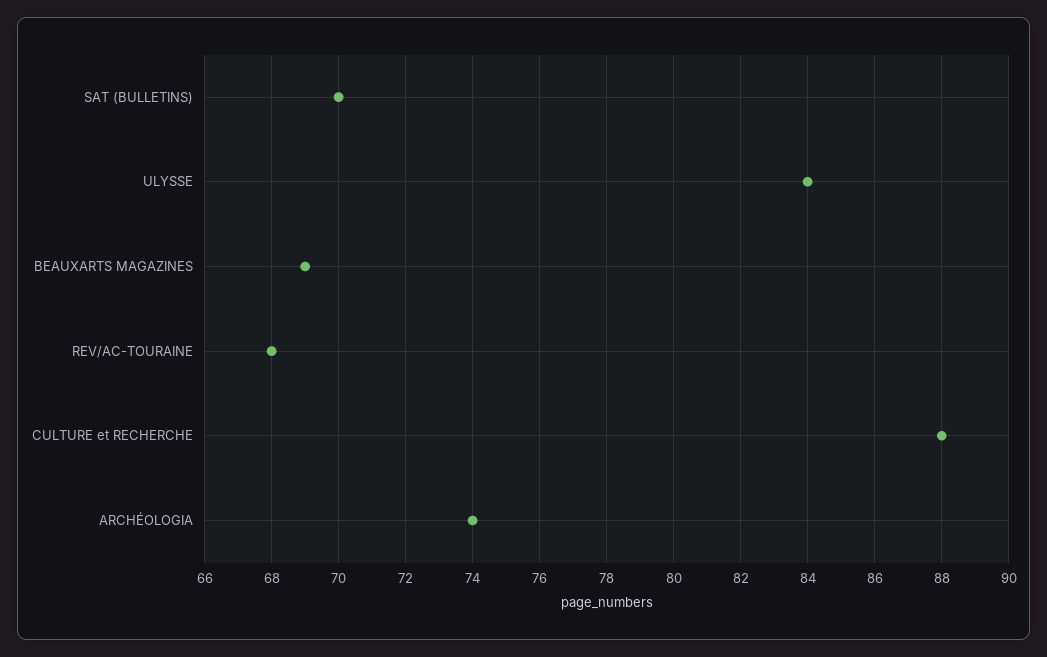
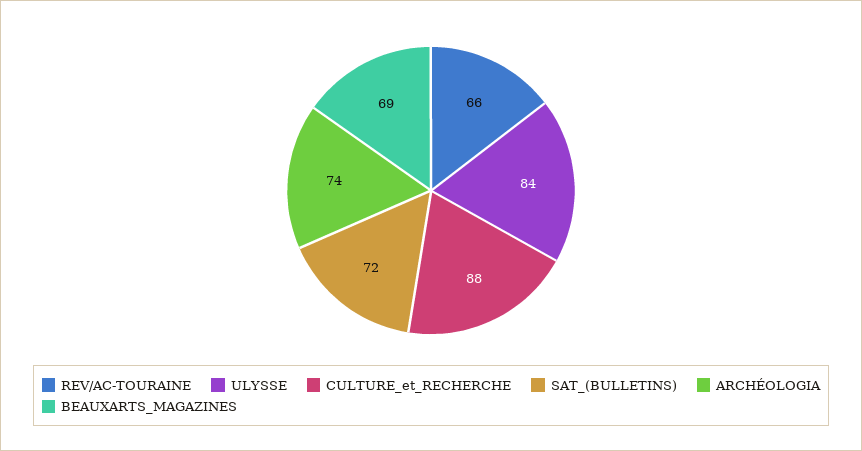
  {
-   "SAT (BULLETINS)": 70,
+   "SAT (BULLETINS)": 72,
    "ULYSSE": 84,
    "BEAUXARTS MAGAZINES": 69,
-   "REV/AC-TOURAINE": 68,
+   "REV/AC-TOURAINE": 66,
    "CULTURE et RECHERCHE": 88,
    "ARCHÉOLOGIA": 74
  }

